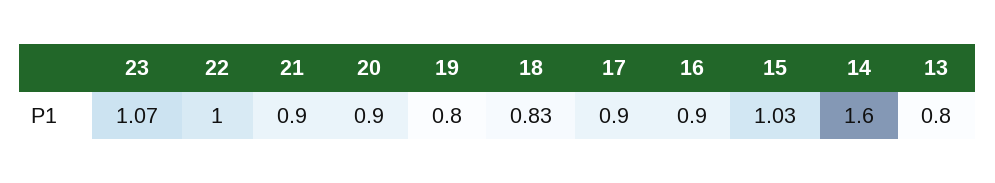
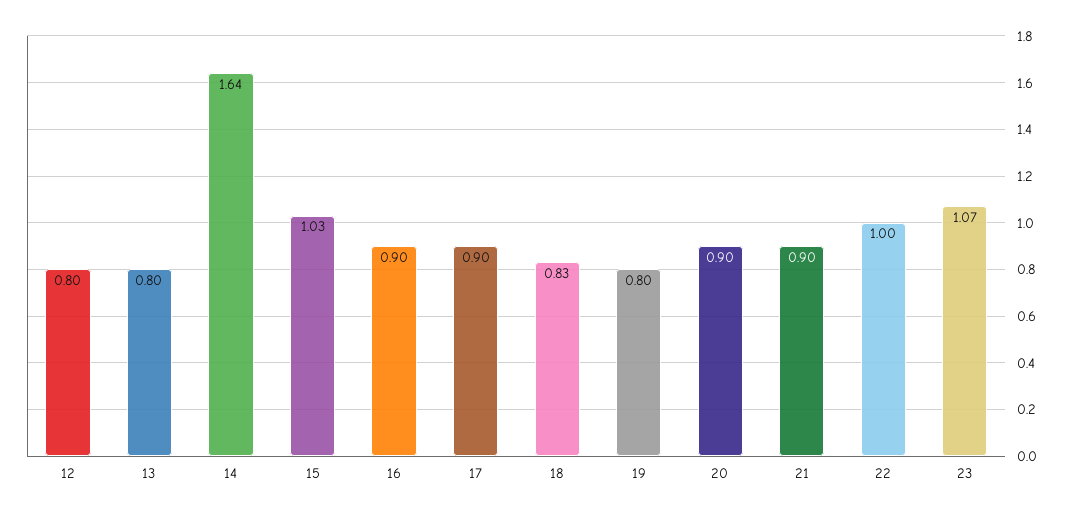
  {
    "23": 1.07,
    "22": 1,
    "21": 0.9,
    "20": 0.9,
    "19": 0.8,
    "18": 0.83,
    "17": 0.9,
    "16": 0.9,
    "15": 1.03,
-   "14": 1.6,
+   "14": 1.64,
-   "13": 0.8
+   "13": 0.8,
+   "12": 0.8
  }

